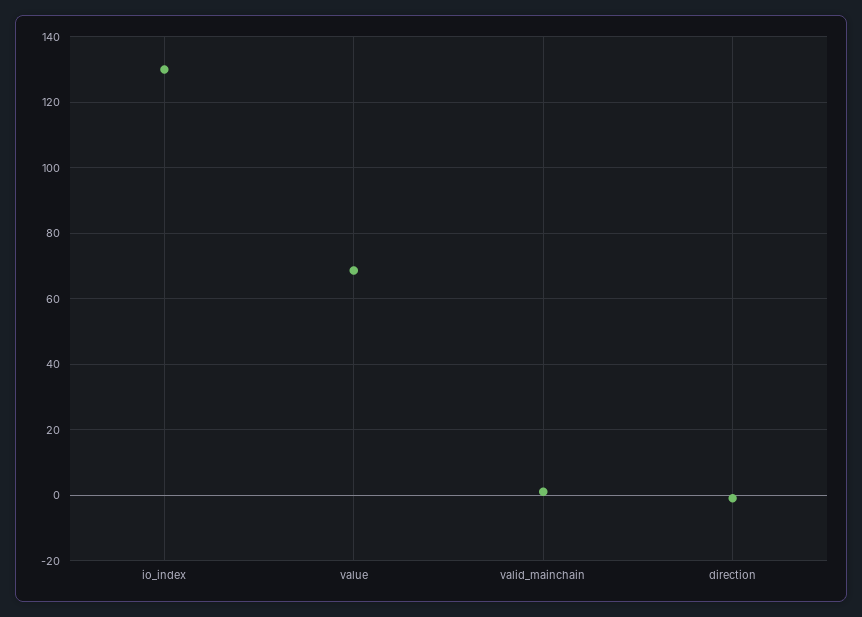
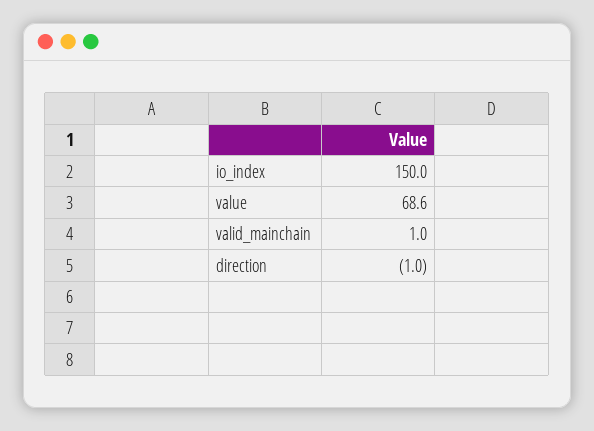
  {
-   "io_index": 130,
+   "io_index": 150,
    "value": 68.6,
    "valid_mainchain": 1,
    "direction": -1
  }

